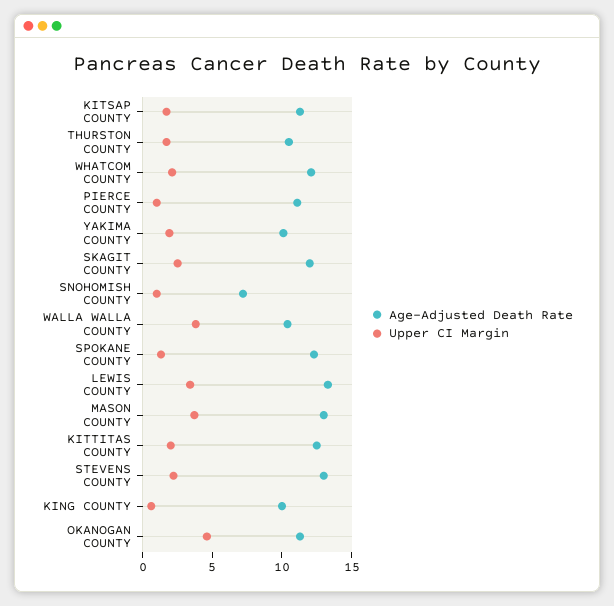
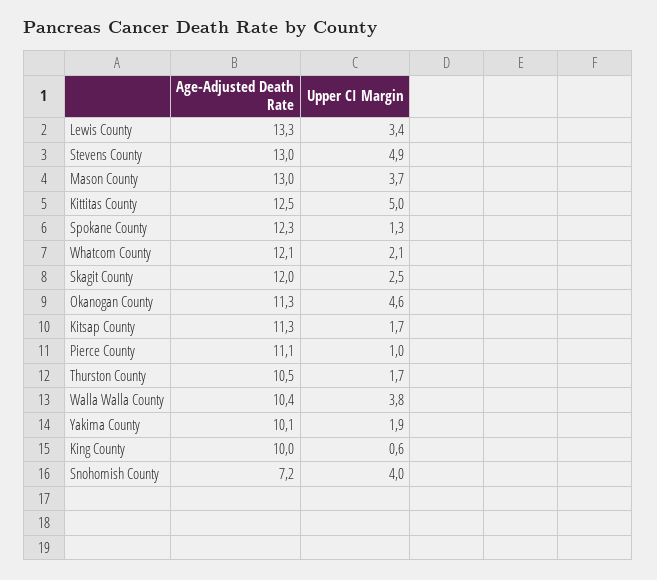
  {
    "Age-Adjusted Death Rate": {
      "KITSAP COUNTY": 11.3,
      "THURSTON COUNTY": 10.5,
      "WHATCOM COUNTY": 12.1,
      "PIERCE COUNTY": 11.1,
      "YAKIMA COUNTY": 10.1,
      "SKAGIT COUNTY": 12,
      "SNOHOMISH COUNTY": 7.2,
      "WALLA WALLA COUNTY": 10.4,
      "SPOKANE COUNTY": 12.3,
      "LEWIS COUNTY": 13.3,
      "MASON COUNTY": 13,
      "KITTITAS COUNTY": 12.5,
      "STEVENS COUNTY": 13,
      "KING COUNTY": 10,
      "OKANOGAN COUNTY": 11.3
    },
    "Upper CI Margin": {
      "KITSAP COUNTY": 1.7,
      "THURSTON COUNTY": 1.7,
      "WHATCOM COUNTY": 2.1,
      "PIERCE COUNTY": 1,
      "YAKIMA COUNTY": 1.9,
      "SKAGIT COUNTY": 2.5,
-     "SNOHOMISH COUNTY": 1,
+     "SNOHOMISH COUNTY": 4,
      "WALLA WALLA COUNTY": 3.8,
      "SPOKANE COUNTY": 1.3,
      "LEWIS COUNTY": 3.4,
      "MASON COUNTY": 3.7,
-     "KITTITAS COUNTY": 2,
+     "KITTITAS COUNTY": 5,
-     "STEVENS COUNTY": 2,
+     "STEVENS COUNTY": 4.9,
      "KING COUNTY": 0.6,
      "OKANOGAN COUNTY": 4.6
    }
  }

